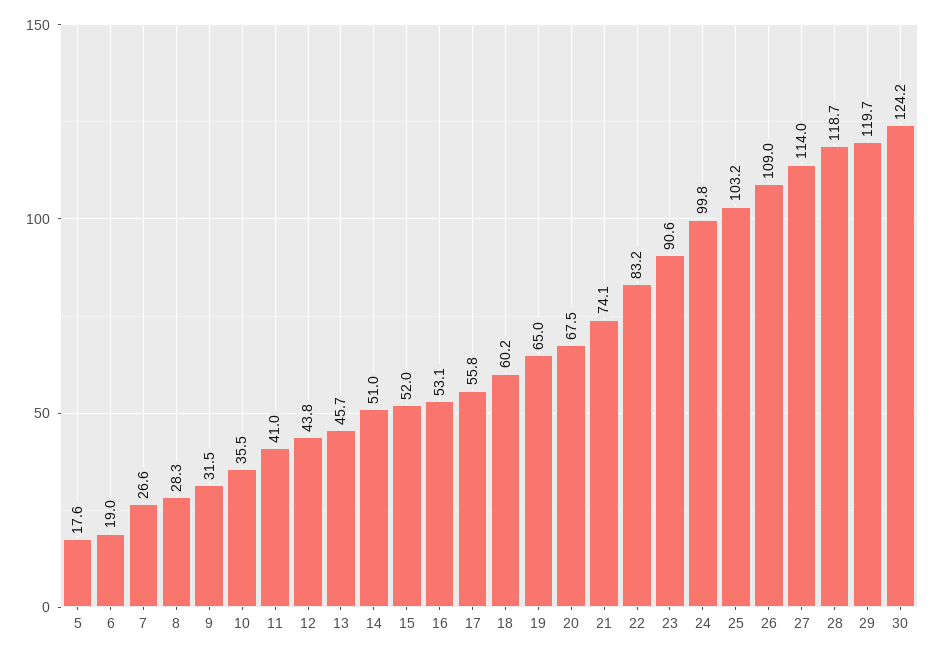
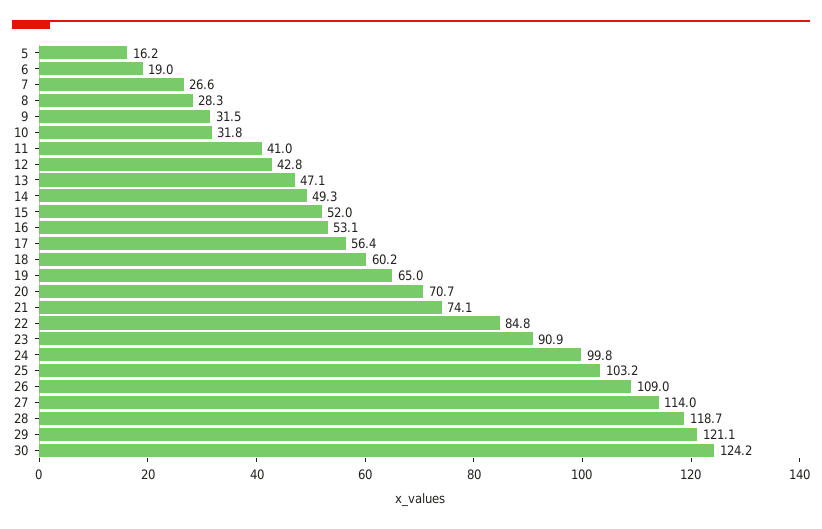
  {
-   "5": 17.6,
+   "5": 16.2,
    "6": 19,
    "7": 26.6,
    "8": 28.3,
    "9": 31.5,
-   "10": 35.5,
+   "10": 31.8,
    "11": 41,
-   "12": 43.8,
+   "12": 42.8,
-   "13": 45.7,
+   "13": 47.1,
-   "14": 51,
+   "14": 49.3,
    "15": 52,
    "16": 53.1,
-   "17": 55.8,
+   "17": 56.4,
    "18": 60.2,
    "19": 65,
-   "20": 67.5,
+   "20": 70.7,
    "21": 74.1,
-   "22": 83.2,
+   "22": 84.8,
-   "23": 90.6,
+   "23": 90.9,
    "24": 99.8,
    "25": 103.2,
    "26": 109,
    "27": 114,
    "28": 118.7,
-   "29": 119.7,
+   "29": 121.1,
    "30": 124.2
  }

